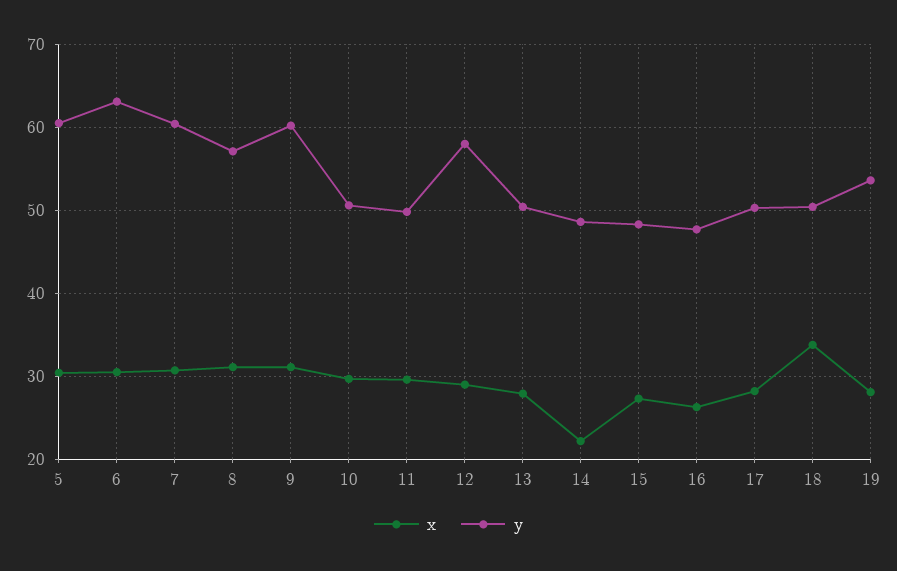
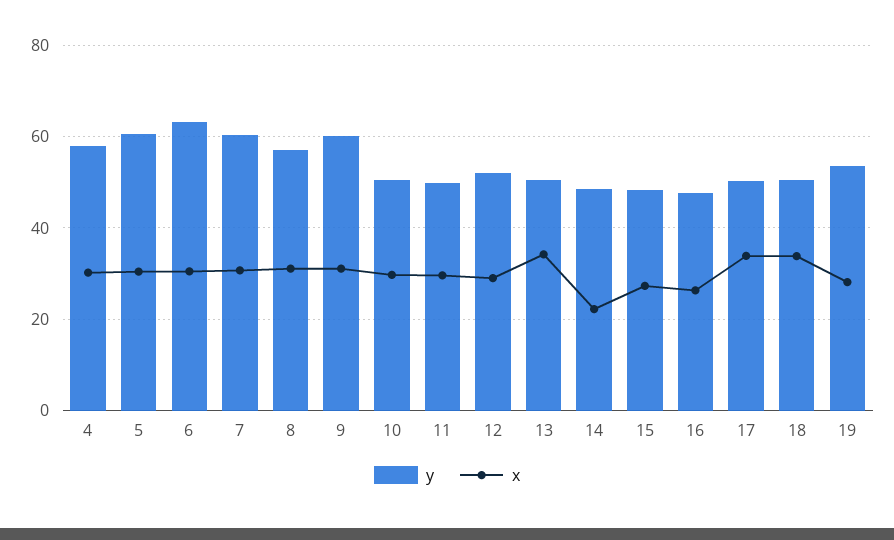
  {
    "x": {
      "5": 30,
      "6": 31,
      "7": 31,
      "8": 31,
      "9": 31,
      "10": 30,
      "11": 30,
      "12": 29,
-     "13": 28,
+     "13": 34,
      "14": 22,
      "15": 27,
      "16": 26,
-     "17": 28,
+     "17": 34,
      "18": 34,
-     "19": 28
+     "19": 28,
+     "4": 30
    },
    "y": {
      "5": 61,
      "6": 63,
      "7": 60,
      "8": 57,
      "9": 60,
      "10": 51,
      "11": 50,
-     "12": 58,
+     "12": 52,
      "13": 50,
      "14": 49,
      "15": 48,
      "16": 48,
      "17": 50,
      "18": 50,
-     "19": 54
+     "19": 54,
+     "4": 58
    }
  }

